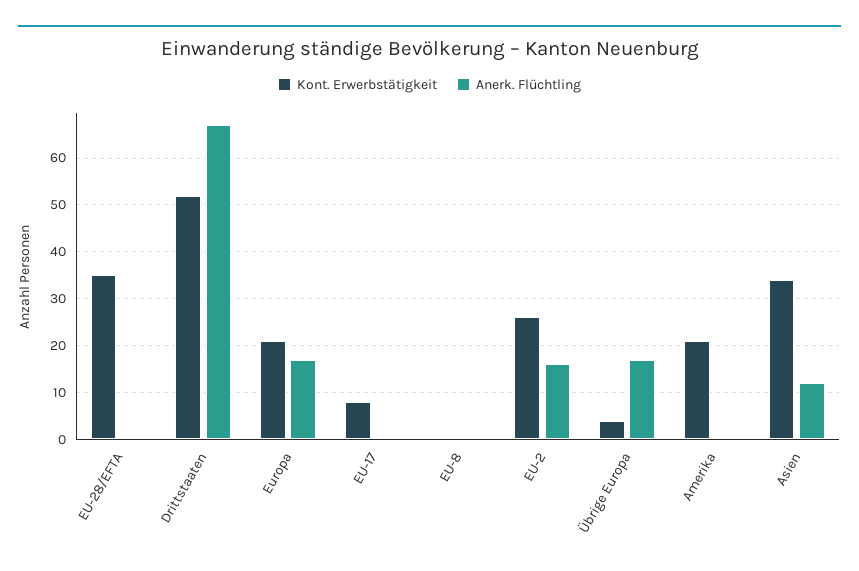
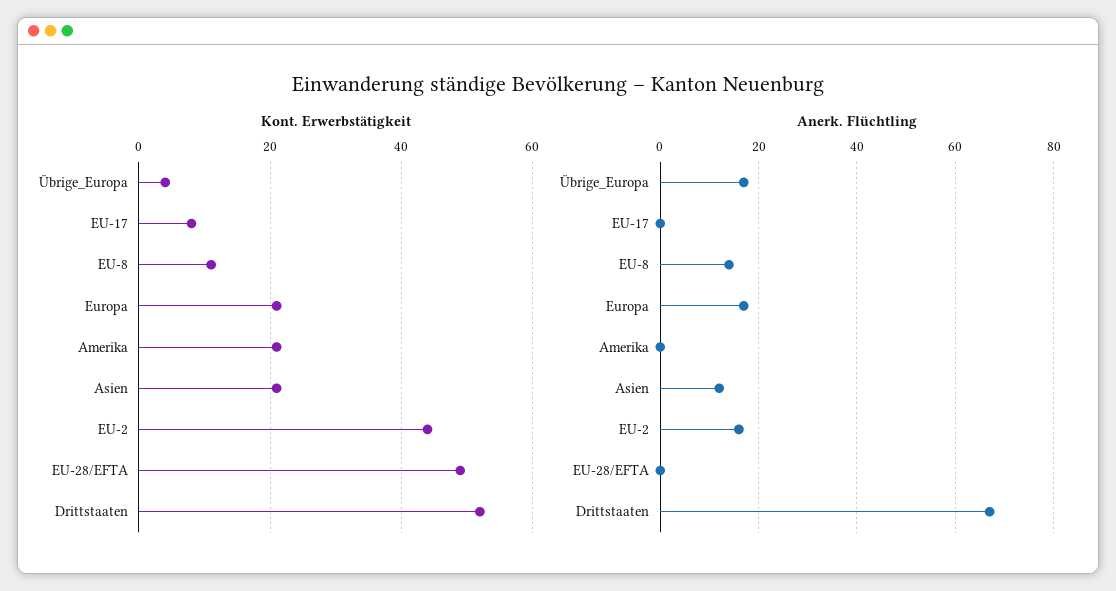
  {
    "Kont. Erwerbstätigkeit": {
-     "EU-28/EFTA": 35,
+     "EU-28/EFTA": 50,
      "Drittstaaten": 50,
      "Europa": 20,
      "EU-17": 10,
-     "EU-8": 0,
+     "EU-8": 10,
-     "EU-2": 25,
+     "EU-2": 45,
      "Übrige Europa": 5,
      "Amerika": 20,
-     "Asien": 35
+     "Asien": 20
    },
    "Anerk. Flüchtling": {
      "EU-28/EFTA": 0,
      "Drittstaaten": 65,
      "Europa": 15,
      "EU-17": 0,
-     "EU-8": 0,
+     "EU-8": 15,
      "EU-2": 15,
      "Übrige Europa": 15,
      "Amerika": 0,
      "Asien": 10
    }
  }

